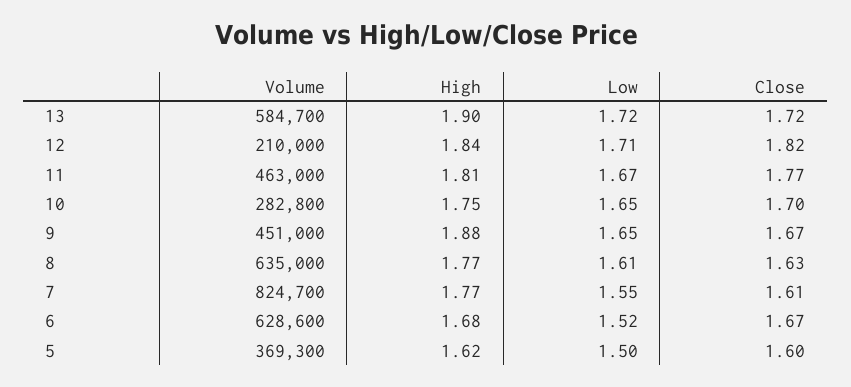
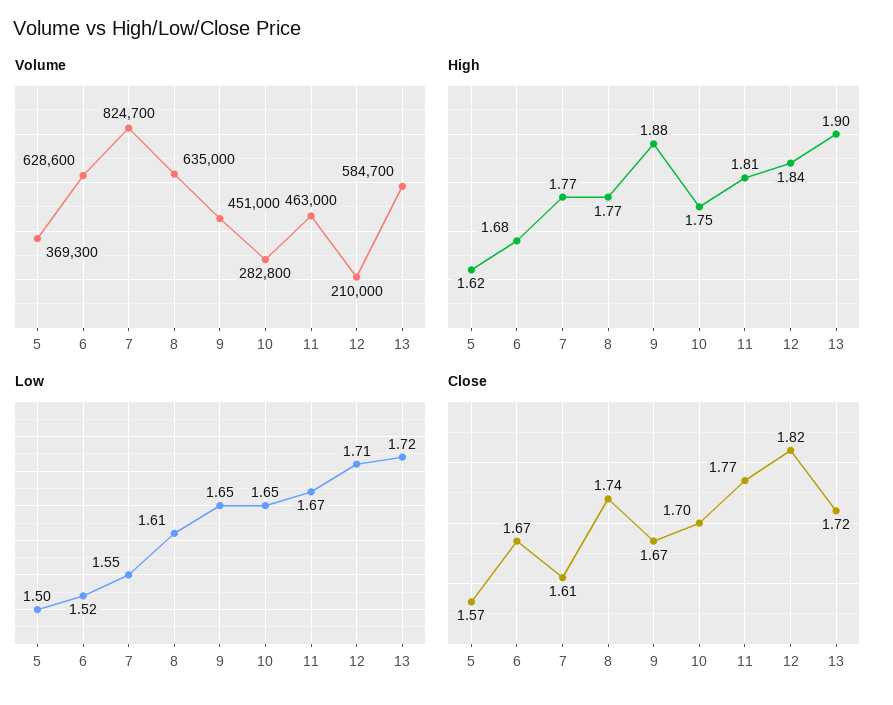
  {
    "Volume": {
      "13": 584700,
      "12": 210000,
      "11": 463000,
      "10": 282800,
      "9": 451000,
      "8": 635000,
      "7": 824700,
      "6": 628600,
      "5": 369300
    },
    "High": {
      "13": 1.9,
      "12": 1.84,
      "11": 1.81,
      "10": 1.75,
      "9": 1.88,
      "8": 1.77,
      "7": 1.77,
      "6": 1.68,
      "5": 1.62
    },
    "Low": {
      "13": 1.72,
      "12": 1.71,
      "11": 1.67,
      "10": 1.65,
      "9": 1.65,
      "8": 1.61,
      "7": 1.55,
      "6": 1.52,
      "5": 1.5
    },
    "Close": {
      "13": 1.72,
      "12": 1.82,
      "11": 1.77,
      "10": 1.7,
      "9": 1.67,
-     "8": 1.63,
+     "8": 1.74,
      "7": 1.61,
      "6": 1.67,
-     "5": 1.6
+     "5": 1.57
    }
  }

